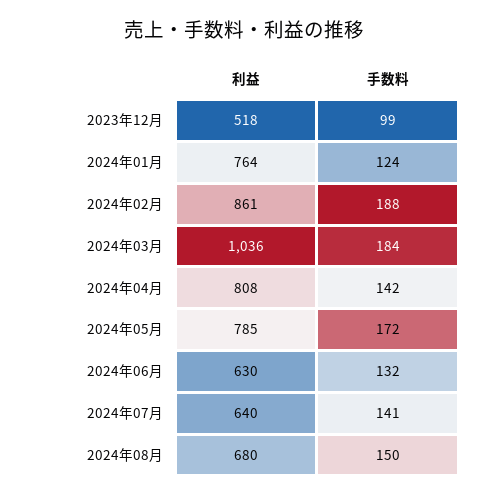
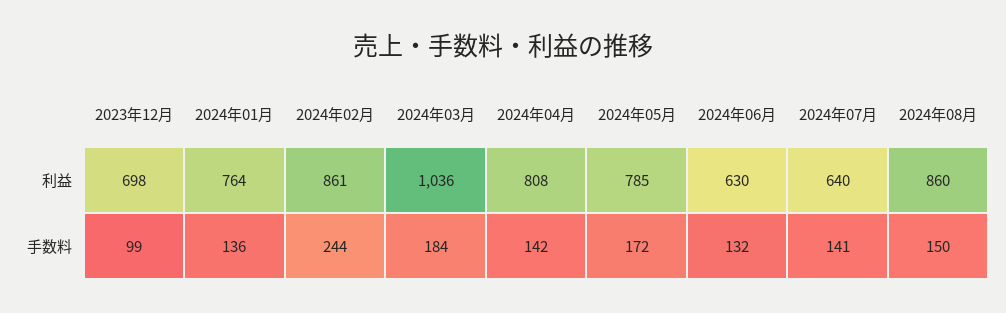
  {
    "利益": {
-     "2023年12月": 518,
+     "2023年12月": 698,
      "2024年01月": 764,
      "2024年02月": 861,
      "2024年03月": 1036,
      "2024年04月": 808,
      "2024年05月": 785,
      "2024年06月": 630,
      "2024年07月": 640,
-     "2024年08月": 680
+     "2024年08月": 860
    },
    "手数料": {
      "2023年12月": 99,
-     "2024年01月": 124,
+     "2024年01月": 136,
-     "2024年02月": 188,
+     "2024年02月": 244,
      "2024年03月": 184,
      "2024年04月": 142,
      "2024年05月": 172,
      "2024年06月": 132,
      "2024年07月": 141,
      "2024年08月": 150
    }
  }

